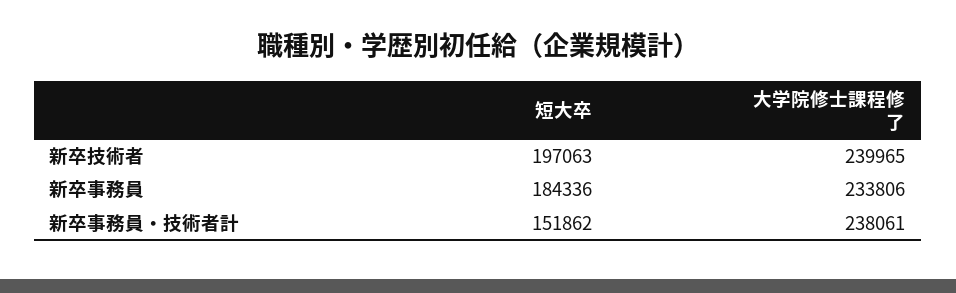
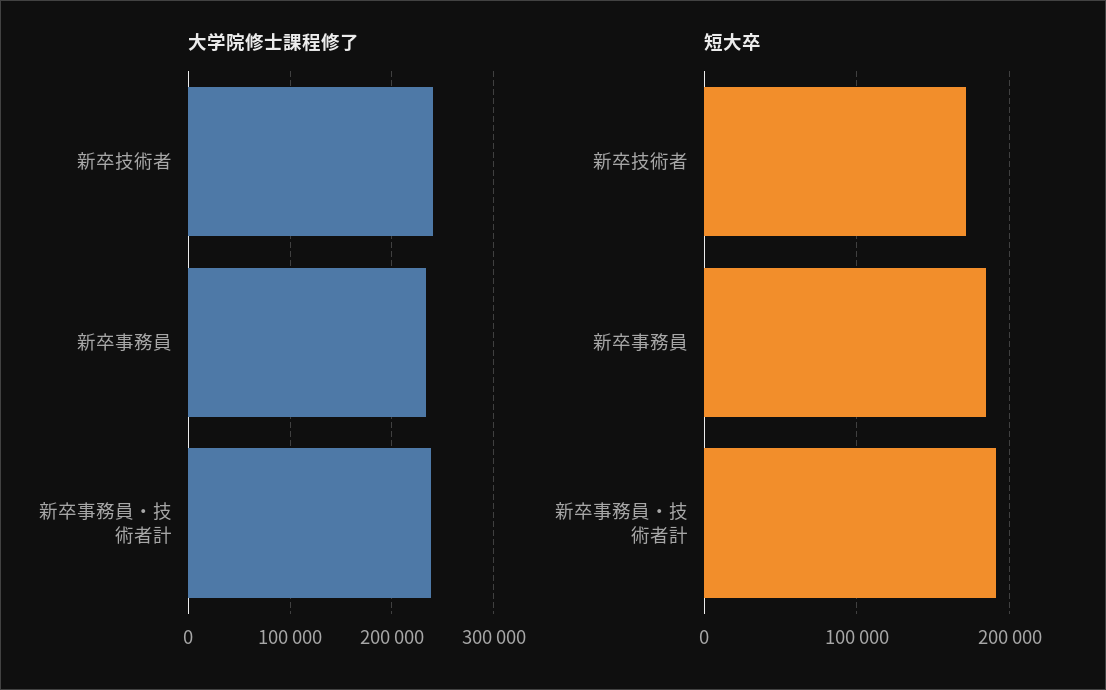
  {
    "短大卒": {
-     "新卒技術者": 197063,
+     "新卒技術者": 170000,
      "新卒事務員": 184336,
-     "新卒事務員・技術者計": 151862
+     "新卒事務員・技術者計": 190000
    },
    "大学院修士課程修了": {
      "新卒技術者": 239965,
      "新卒事務員": 233806,
      "新卒事務員・技術者計": 238061
    }
  }

